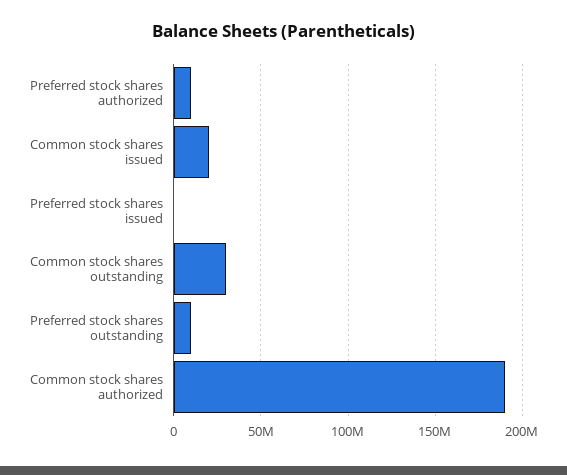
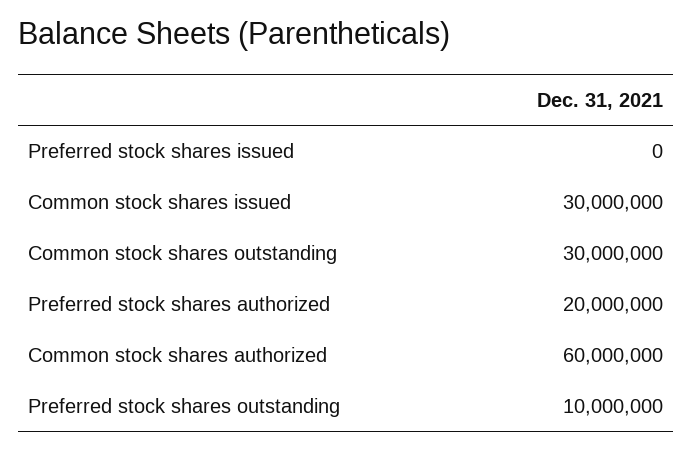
  {
-   "Preferred stock shares authorized": 10000000,
+   "Preferred stock shares authorized": 20000000,
-   "Common stock shares issued": 20000000,
+   "Common stock shares issued": 30000000,
    "Preferred stock shares issued": 0,
    "Common stock shares outstanding": 30000000,
    "Preferred stock shares outstanding": 10000000,
-   "Common stock shares authorized": 190000000
+   "Common stock shares authorized": 60000000
  }

